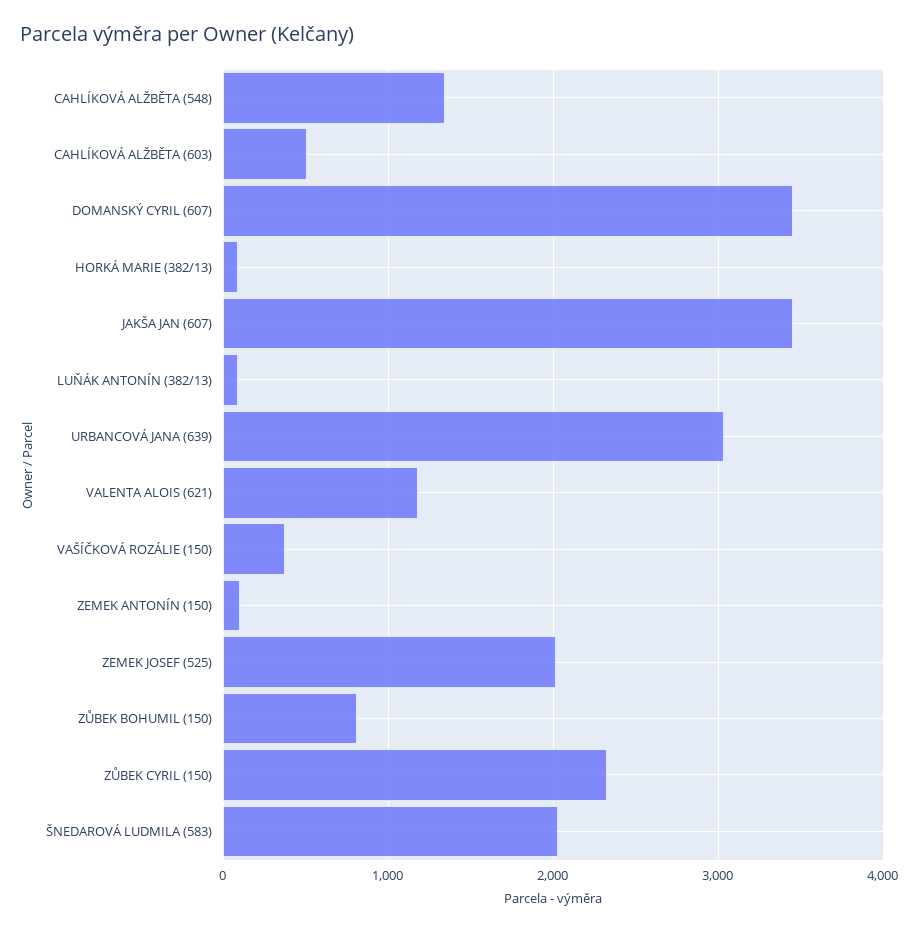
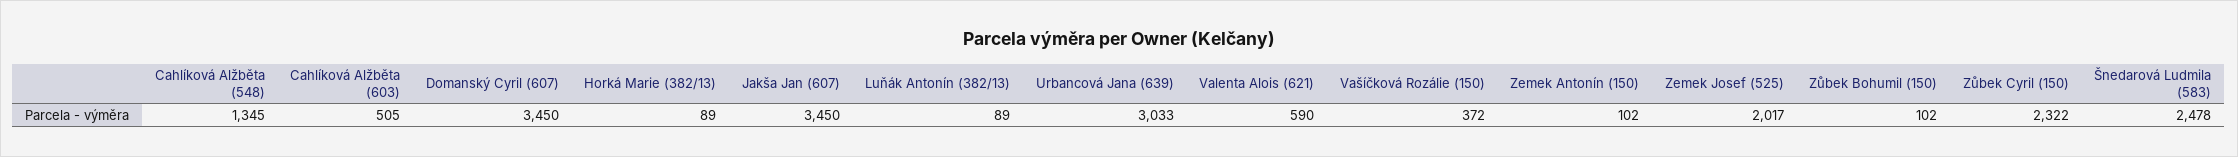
  {
    "CAHLÍKOVÁ ALŽBĚTA (548)": 1345,
    "CAHLÍKOVÁ ALŽBĚTA (603)": 505,
    "DOMANSKÝ CYRIL (607)": 3450,
    "HORKÁ MARIE (382/13)": 89,
    "JAKŠA JAN (607)": 3450,
    "LUŇÁK ANTONÍN (382/13)": 89,
    "URBANCOVÁ JANA (639)": 3033,
-   "VALENTA ALOIS (621)": 1200,
+   "VALENTA ALOIS (621)": 590,
    "VAŠÍČKOVÁ ROZÁLIE (150)": 372,
    "ZEMEK ANTONÍN (150)": 102,
    "ZEMEK JOSEF (525)": 2017,
-   "ZŮBEK BOHUMIL (150)": 800,
+   "ZŮBEK BOHUMIL (150)": 102,
    "ZŮBEK CYRIL (150)": 2322,
-   "ŠNEDAROVÁ LUDMILA (583)": 2000
+   "ŠNEDAROVÁ LUDMILA (583)": 2478
  }

